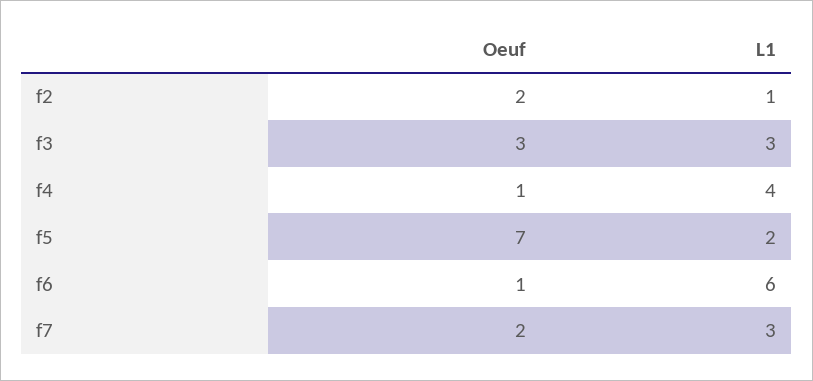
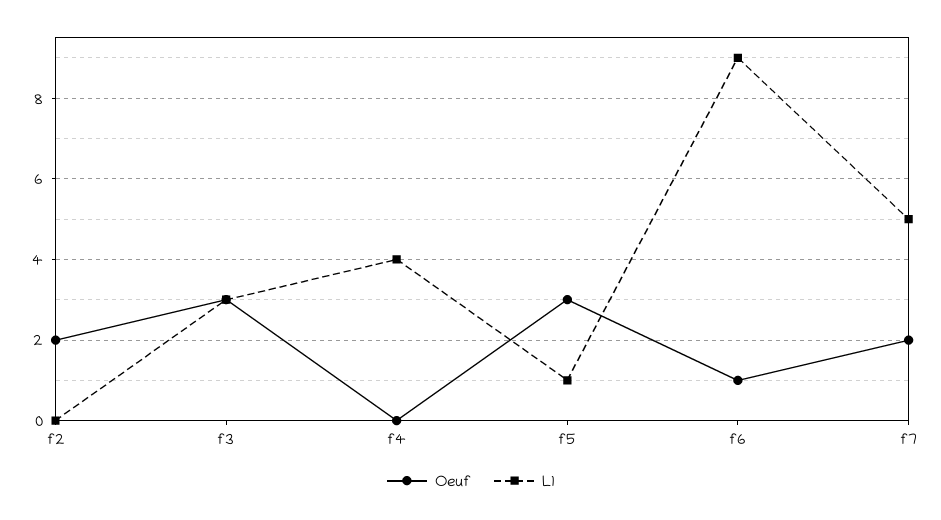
  {
    "Oeuf": {
      "f2": 2,
      "f3": 3,
-     "f4": 1,
+     "f4": 0,
-     "f5": 7,
+     "f5": 3,
      "f6": 1,
      "f7": 2
    },
    "L1": {
-     "f2": 1,
+     "f2": 0,
      "f3": 3,
      "f4": 4,
-     "f5": 2,
+     "f5": 1,
-     "f6": 6,
+     "f6": 9,
-     "f7": 3
+     "f7": 5
    }
  }

